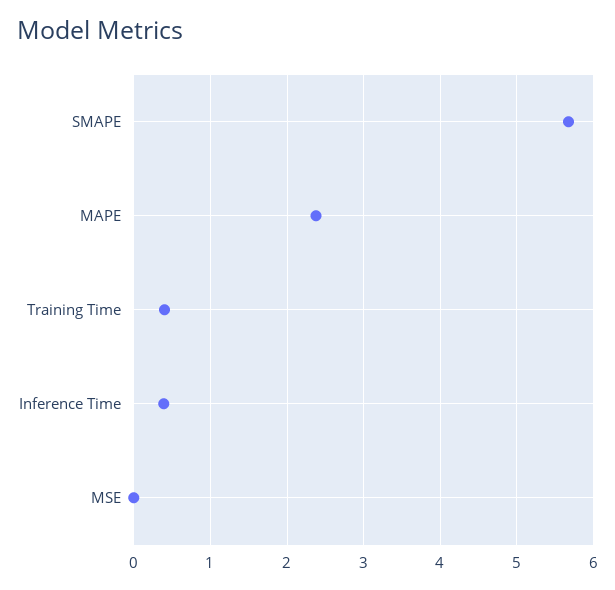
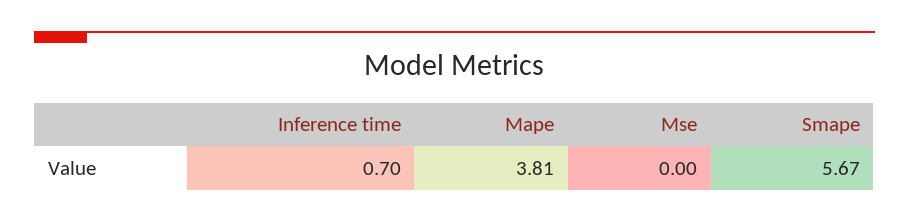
  {
    "SMAPE": 5.67,
-   "MAPE": 2.4,
+   "MAPE": 3.81,
-   "Training Time": 0.4,
-   "Inference Time": 0.4,
+   "Inference Time": 0.7,
    "MSE": 0
  }

